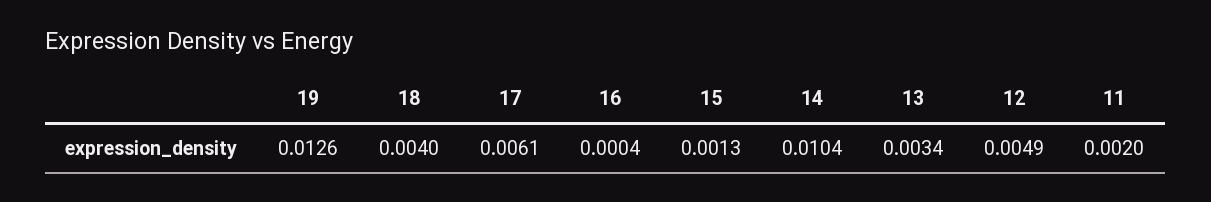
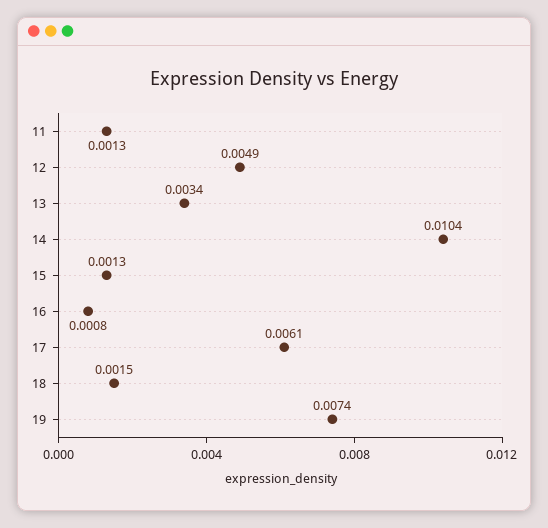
  {
-   "19": 0.0126,
+   "19": 0.0074,
-   "18": 0.004,
+   "18": 0.0015,
    "17": 0.0061,
-   "16": 0.0004,
+   "16": 0.0008,
    "15": 0.0013,
    "14": 0.0104,
    "13": 0.0034,
    "12": 0.0049,
-   "11": 0.002
+   "11": 0.0013
  }

